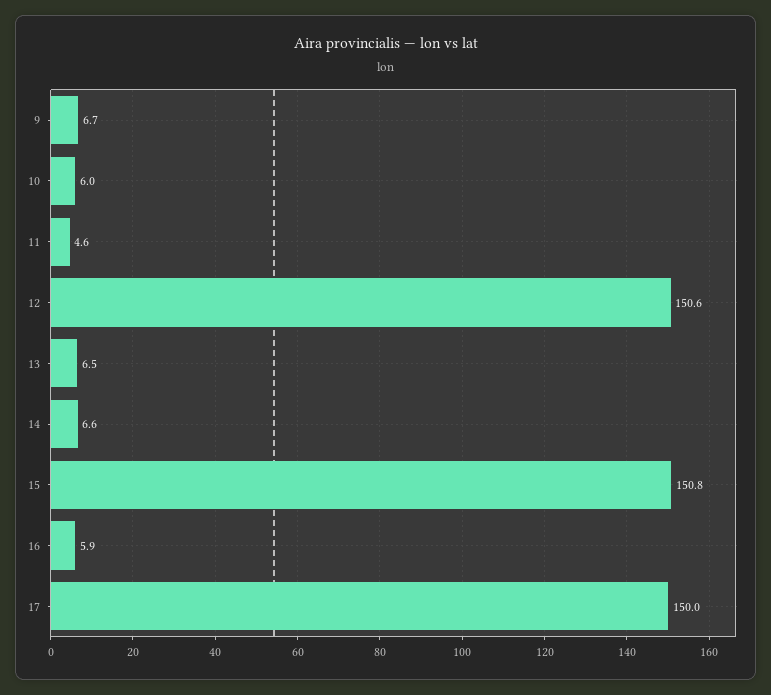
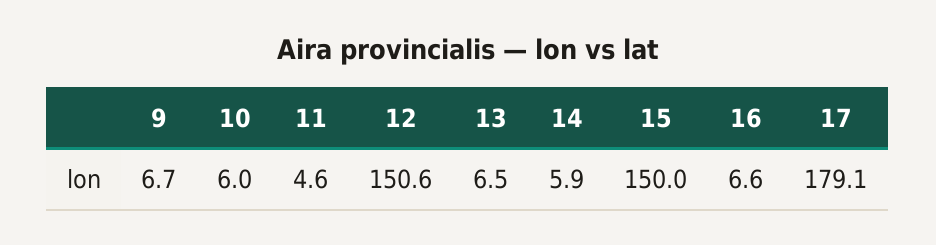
  {
    "9": 6.7,
    "10": 6,
    "11": 4.6,
    "12": 150.6,
    "13": 6.5,
-   "14": 6.6,
+   "14": 5.9,
-   "15": 150.8,
+   "15": 150,
-   "16": 5.9,
+   "16": 6.6,
-   "17": 150
+   "17": 179.1
  }

